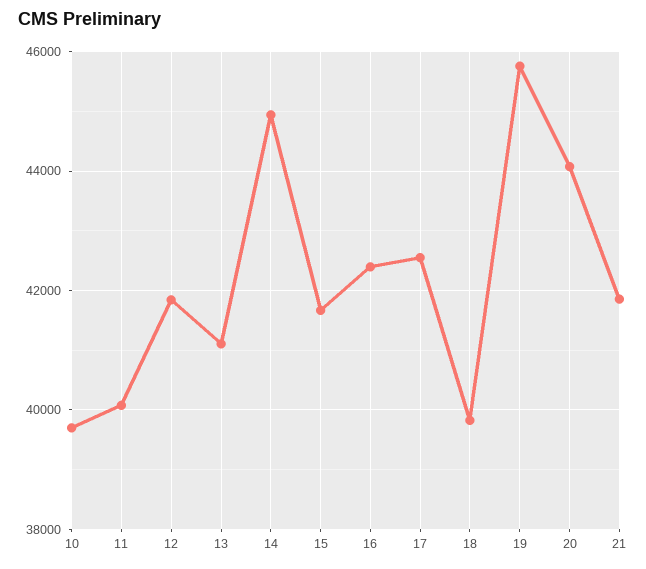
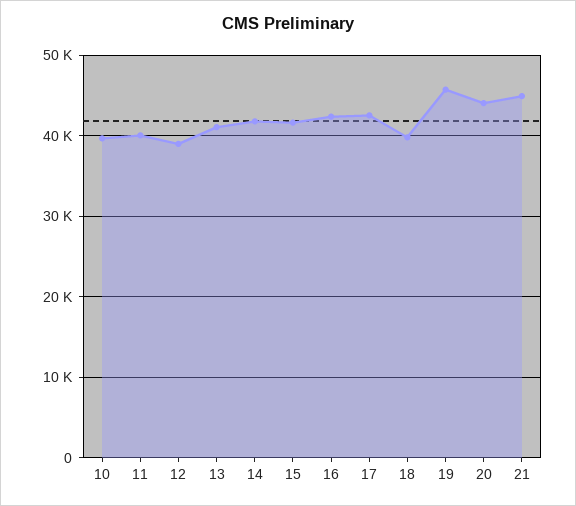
  {
    "10": 39600,
    "11": 40000,
-   "12": 41800,
+   "12": 39000,
    "13": 41200,
-   "14": 45000,
+   "14": 42000,
    "15": 41600,
    "16": 42400,
    "17": 42600,
    "18": 39800,
    "19": 45800,
    "20": 44000,
-   "21": 41800
+   "21": 45000
  }

